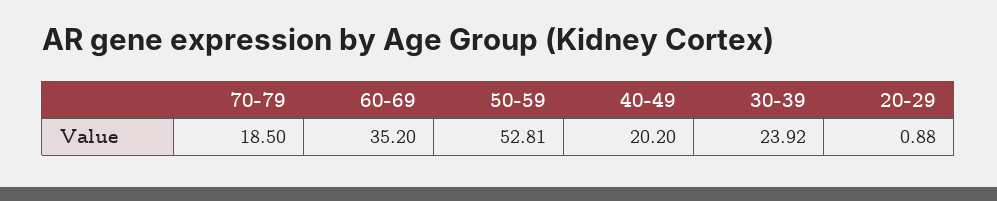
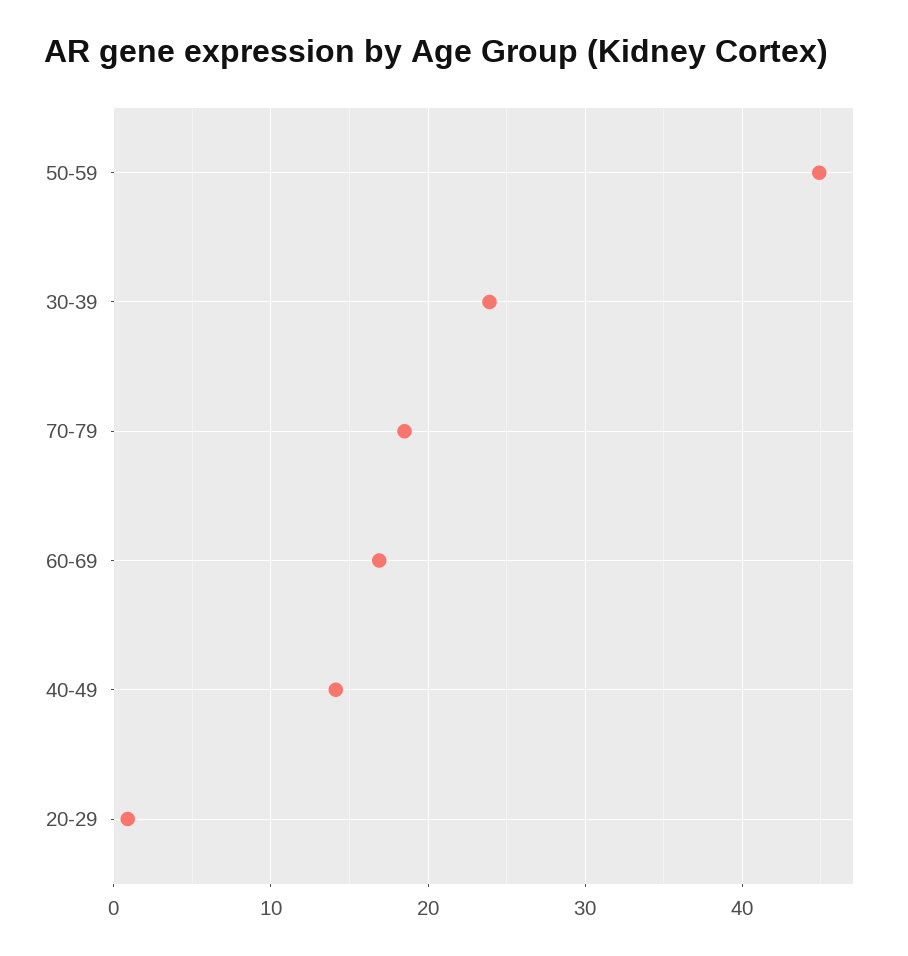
  {
    "70-79": 18.5,
-   "60-69": 35.2,
+   "60-69": 17,
-   "50-59": 52.81,
+   "50-59": 45,
-   "40-49": 20.2,
+   "40-49": 14,
    "30-39": 23.92,
    "20-29": 0.88
  }

